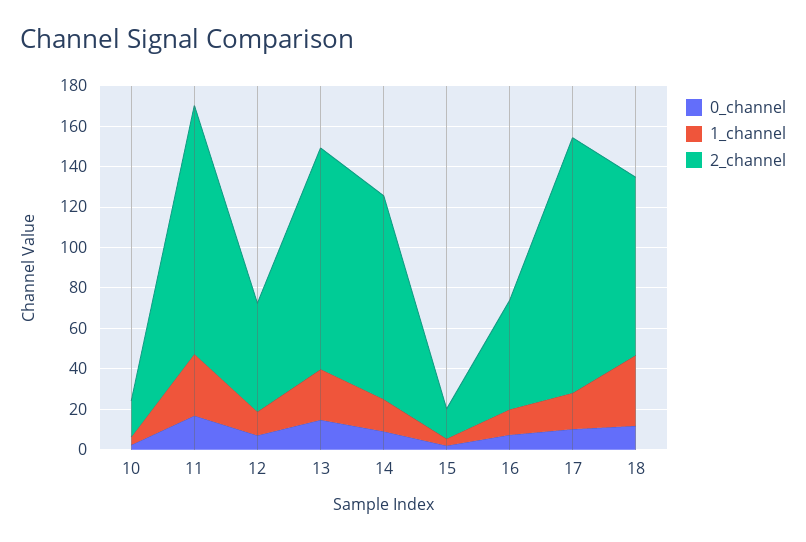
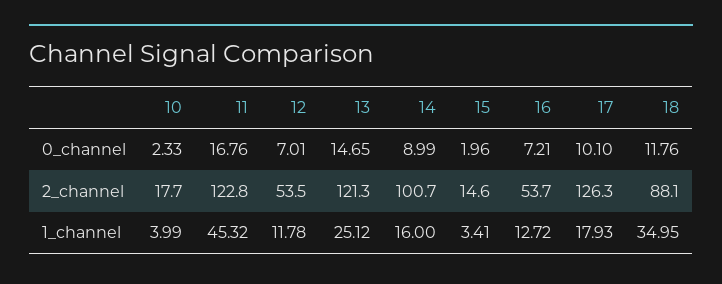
  {
    "0_channel": {
      "10": 2.33,
      "11": 16.76,
      "12": 7.01,
      "13": 14.65,
      "14": 8.99,
      "15": 1.96,
      "16": 7.21,
      "17": 10.1,
      "18": 11.76
    },
    "1_channel": {
      "10": 3.99,
-     "11": 30,
+     "11": 45.32,
      "12": 11.78,
      "13": 25.12,
      "14": 16,
      "15": 3.41,
      "16": 12.72,
      "17": 17.93,
      "18": 34.95
    },
    "2_channel": {
      "10": 17.7,
      "11": 122.8,
      "12": 53.5,
-     "13": 110,
+     "13": 121.3,
      "14": 100.7,
      "15": 14.6,
      "16": 53.7,
      "17": 126.3,
      "18": 88.1
    }
  }

